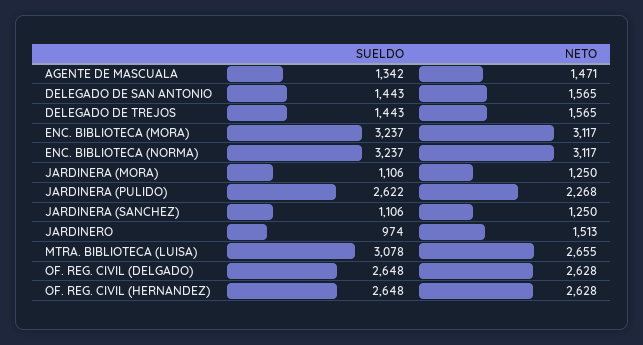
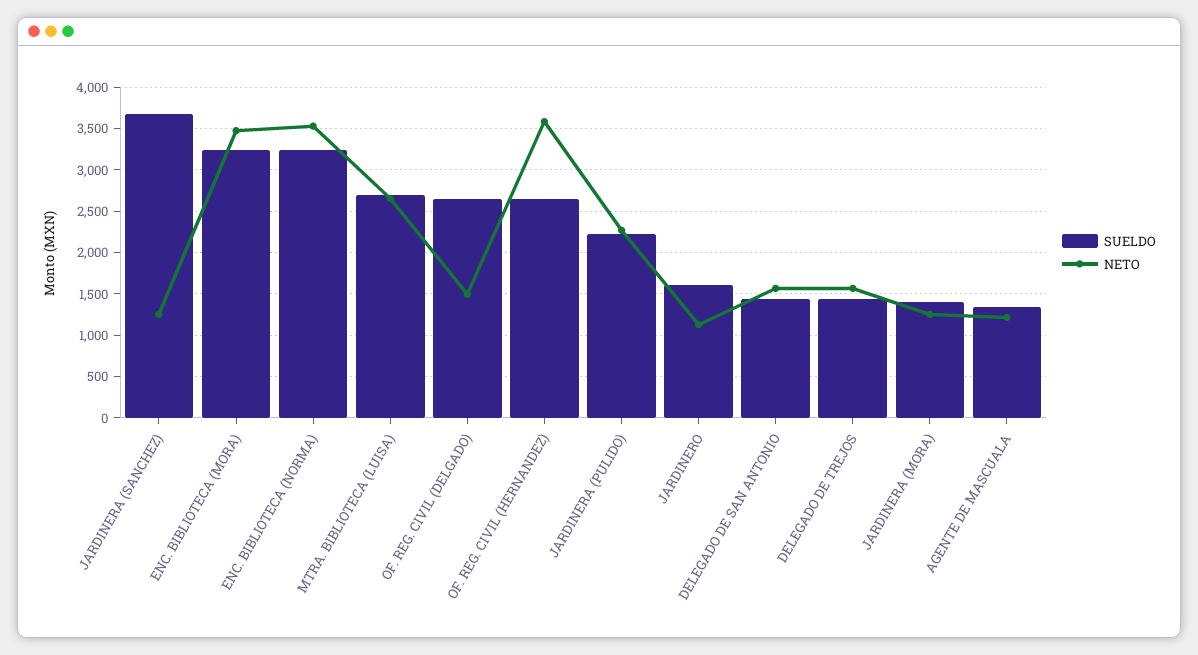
  {
    "SUELDO": {
      "AGENTE DE MASCUALA": 1342,
      "DELEGADO DE SAN ANTONIO": 1443,
      "DELEGADO DE TREJOS": 1443,
      "ENC. BIBLIOTECA (MORA)": 3237,
      "ENC. BIBLIOTECA (NORMA)": 3237,
-     "JARDINERA (MORA)": 1106,
+     "JARDINERA (MORA)": 1400,
-     "JARDINERA (PULIDO)": 2622,
+     "JARDINERA (PULIDO)": 2200,
-     "JARDINERA (SANCHEZ)": 1106,
+     "JARDINERA (SANCHEZ)": 3700,
-     "JARDINERO": 974,
+     "JARDINERO": 1600,
-     "MTRA. BIBLIOTECA (LUISA)": 3078,
+     "MTRA. BIBLIOTECA (LUISA)": 2700,
      "OF. REG. CIVIL (DELGADO)": 2648,
      "OF. REG. CIVIL (HERNANDEZ)": 2648
    },
    "NETO": {
-     "AGENTE DE MASCUALA": 1471,
+     "AGENTE DE MASCUALA": 1200,
      "DELEGADO DE SAN ANTONIO": 1565,
      "DELEGADO DE TREJOS": 1565,
-     "ENC. BIBLIOTECA (MORA)": 3117,
+     "ENC. BIBLIOTECA (MORA)": 3500,
-     "ENC. BIBLIOTECA (NORMA)": 3117,
+     "ENC. BIBLIOTECA (NORMA)": 3500,
      "JARDINERA (MORA)": 1250,
      "JARDINERA (PULIDO)": 2268,
      "JARDINERA (SANCHEZ)": 1250,
-     "JARDINERO": 1513,
+     "JARDINERO": 1100,
      "MTRA. BIBLIOTECA (LUISA)": 2655,
-     "OF. REG. CIVIL (DELGADO)": 2628,
+     "OF. REG. CIVIL (DELGADO)": 1500,
-     "OF. REG. CIVIL (HERNANDEZ)": 2628
+     "OF. REG. CIVIL (HERNANDEZ)": 3600
    }
  }

